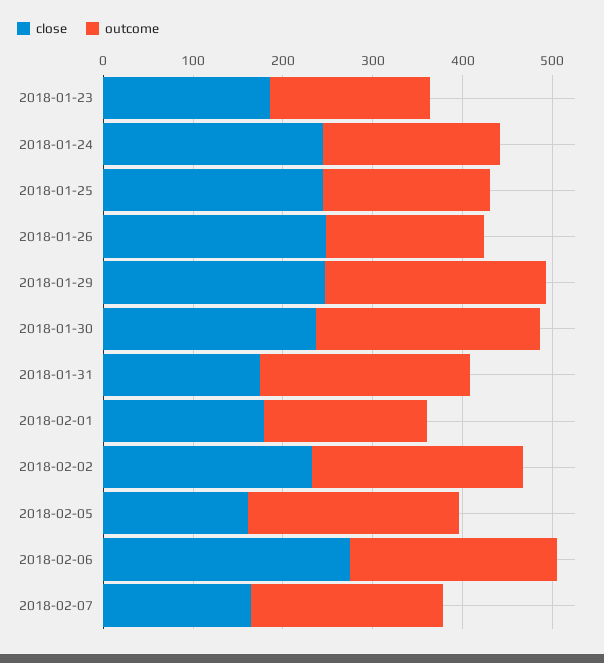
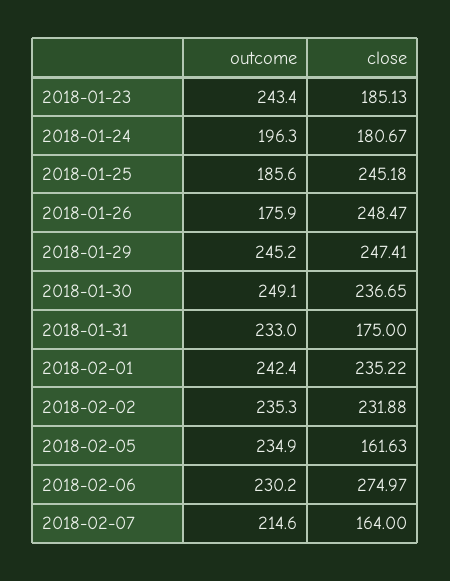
  {
    "close": {
      "2018-01-23": 185.13,
-     "2018-01-24": 240,
+     "2018-01-24": 180.67,
      "2018-01-25": 245.18,
      "2018-01-26": 248.47,
      "2018-01-29": 247.41,
      "2018-01-30": 236.65,
      "2018-01-31": 175,
-     "2018-02-01": 180,
+     "2018-02-01": 235.22,
      "2018-02-02": 231.88,
      "2018-02-05": 161.63,
      "2018-02-06": 274.97,
      "2018-02-07": 164
    },
    "outcome": {
-     "2018-01-23": 180,
+     "2018-01-23": 243.4,
      "2018-01-24": 196.3,
      "2018-01-25": 185.6,
      "2018-01-26": 175.9,
      "2018-01-29": 245.2,
      "2018-01-30": 249.1,
      "2018-01-31": 233,
-     "2018-02-01": 180,
+     "2018-02-01": 242.4,
      "2018-02-02": 235.3,
      "2018-02-05": 234.9,
      "2018-02-06": 230.2,
      "2018-02-07": 214.6
    }
  }

